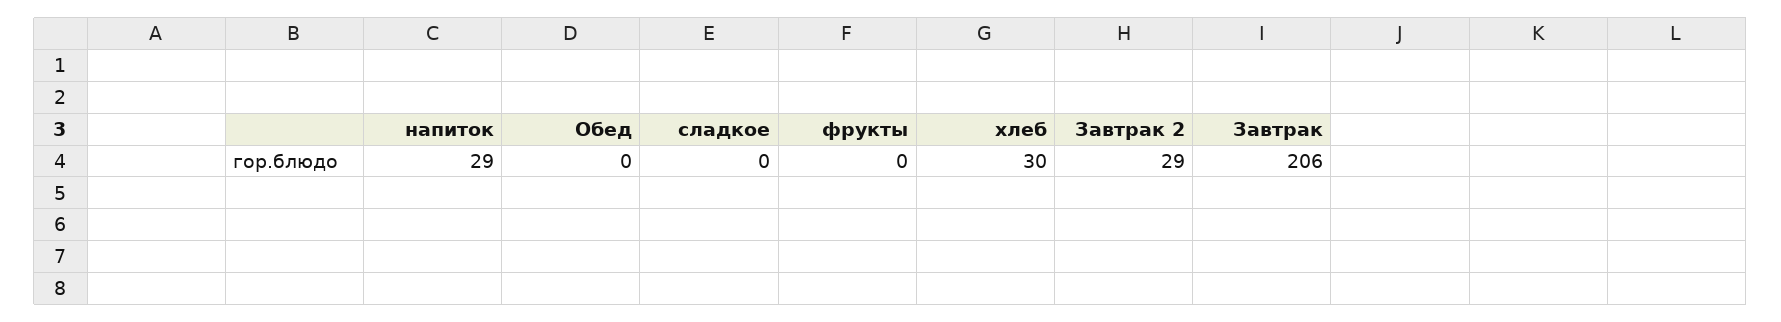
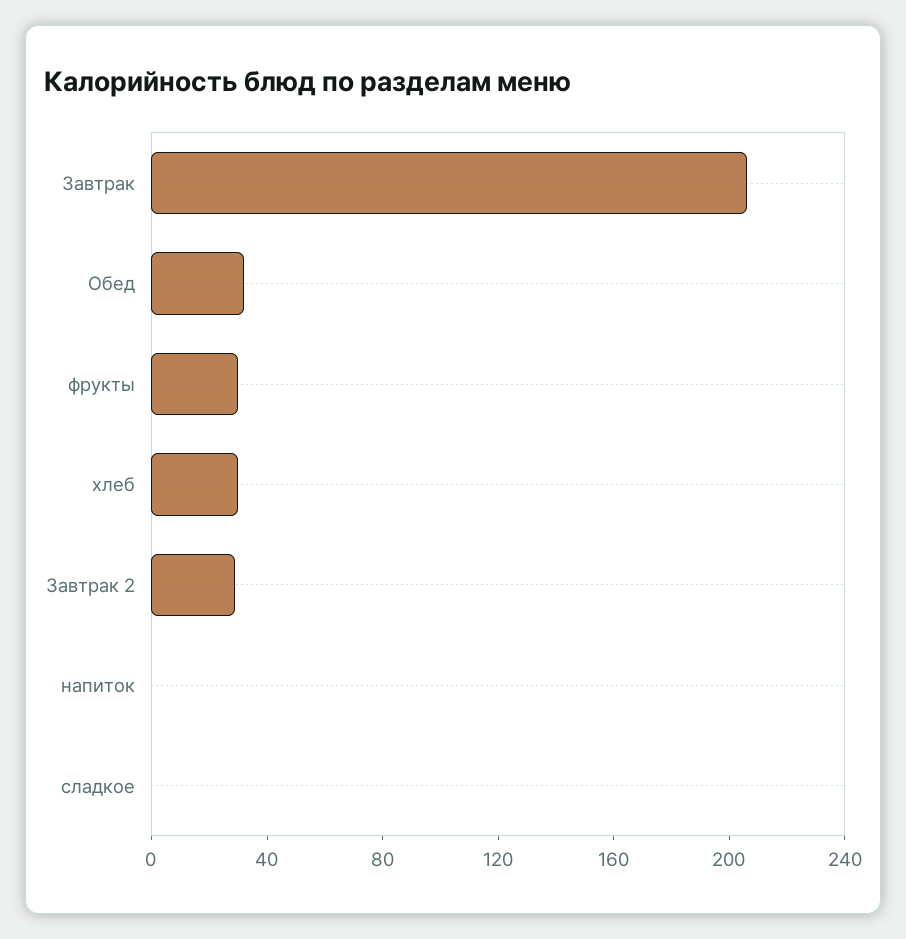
  {
-   "напиток": 29,
+   "напиток": 0,
-   "Обед": 0,
+   "Обед": 30,
    "сладкое": 0,
-   "фрукты": 0,
+   "фрукты": 30,
    "хлеб": 30,
    "Завтрак 2": 29,
    "Завтрак": 206
  }

